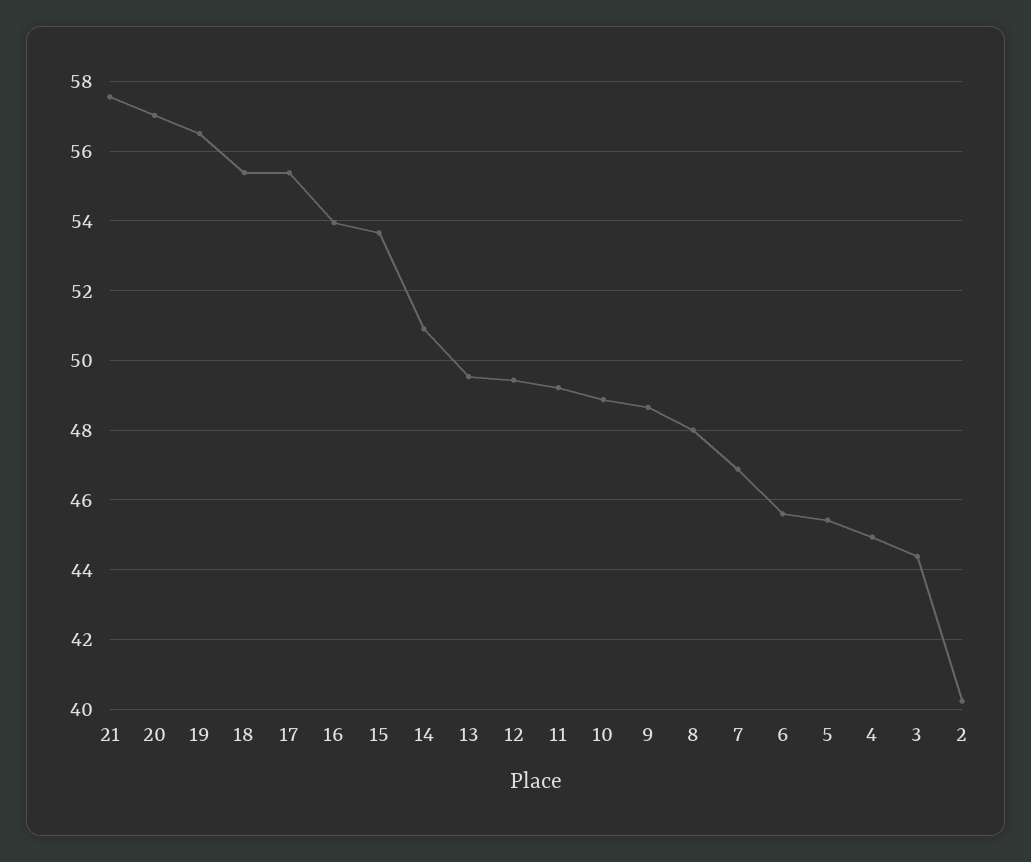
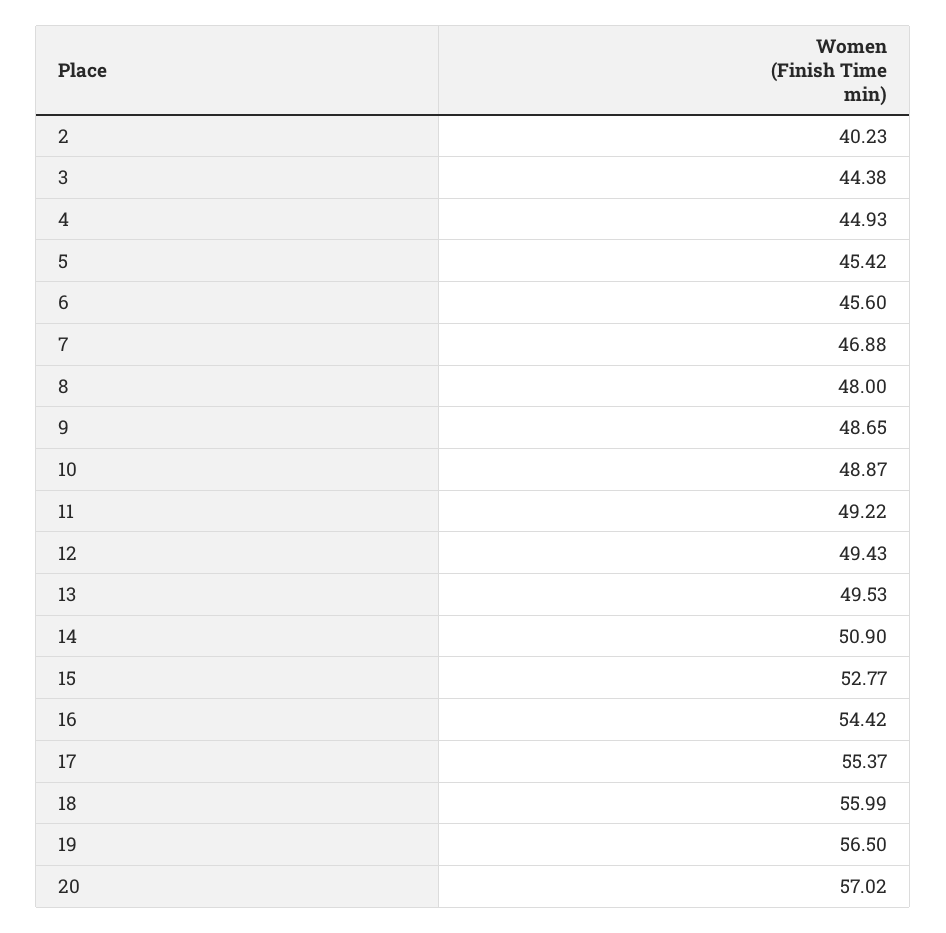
  {
-   "21": 57.6,
    "20": 57.02,
    "19": 56.5,
-   "18": 55.4,
+   "18": 55.99,
    "17": 55.37,
-   "16": 54,
+   "16": 54.42,
-   "15": 53.6,
+   "15": 52.77,
    "14": 50.9,
    "13": 49.53,
    "12": 49.43,
    "11": 49.22,
    "10": 48.87,
    "9": 48.65,
    "8": 48,
    "7": 46.88,
    "6": 45.6,
    "5": 45.42,
    "4": 44.93,
    "3": 44.38,
    "2": 40.23
  }

